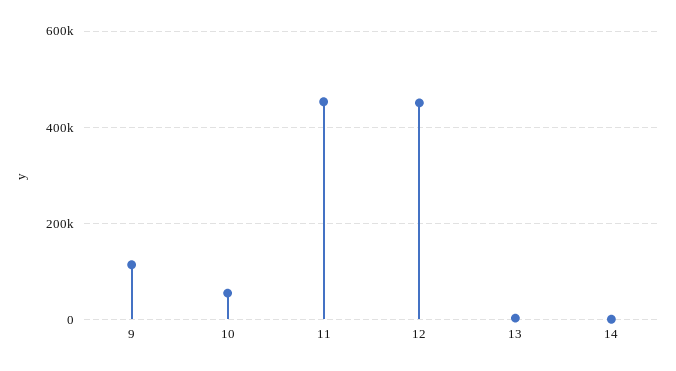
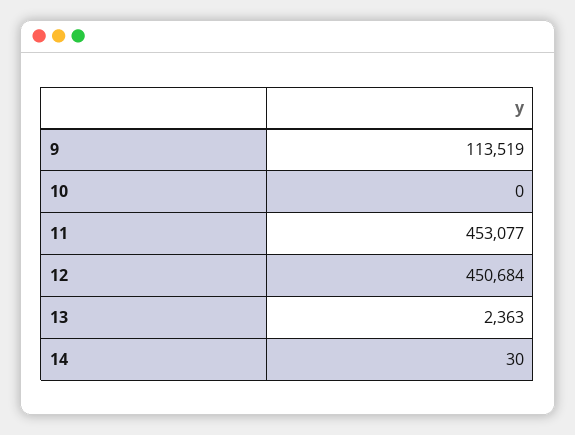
  {
    "9": 113519,
-   "10": 60000,
+   "10": 0,
    "11": 453077,
    "12": 450684,
    "13": 2363,
    "14": 30
  }

